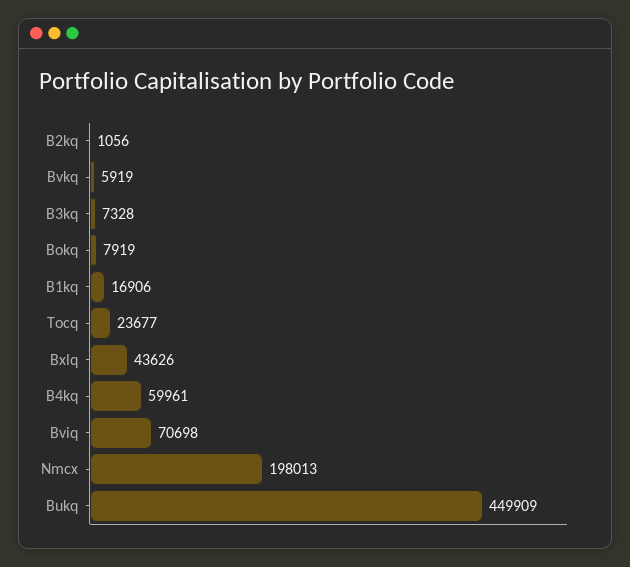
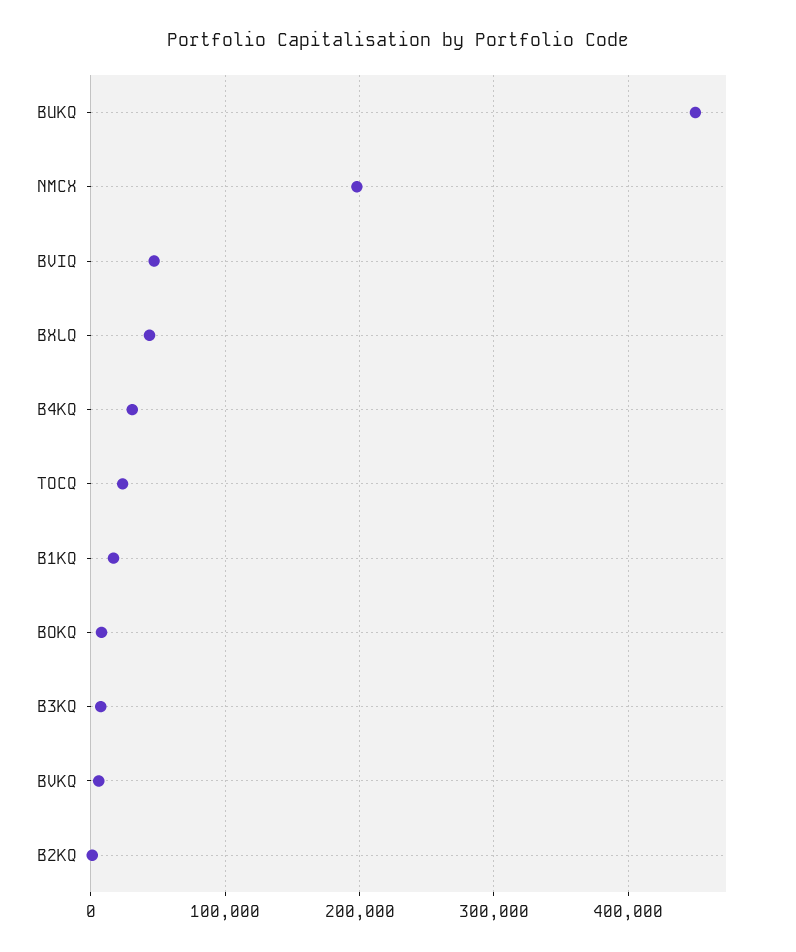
  {
    "B2kq": 1056,
    "Bvkq": 5919,
    "B3kq": 7328,
    "Bokq": 7919,
    "B1kq": 16906,
    "Tocq": 23677,
    "Bxlq": 43626,
-   "B4kq": 59961,
+   "B4kq": 30000,
-   "Bviq": 70698,
+   "Bviq": 50000,
    "Nmcx": 198013,
    "Bukq": 449909
  }

